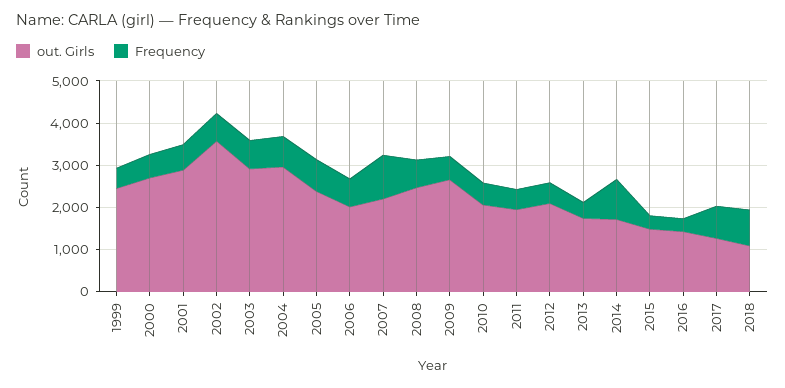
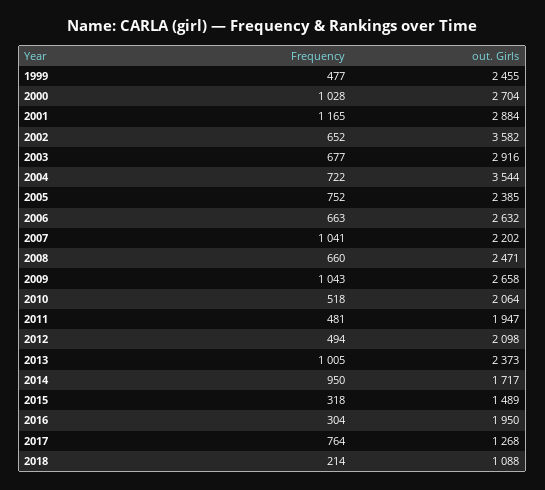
  {
    "out. Girls": {
      "1999": 2455,
      "2000": 2704,
      "2001": 2884,
      "2002": 3582,
      "2003": 2916,
-     "2004": 3000,
+     "2004": 3544,
      "2005": 2385,
-     "2006": 2000,
+     "2006": 2632,
      "2007": 2202,
      "2008": 2471,
      "2009": 2658,
      "2010": 2064,
      "2011": 1947,
      "2012": 2098,
-     "2013": 1800,
+     "2013": 2373,
      "2014": 1717,
      "2015": 1489,
-     "2016": 1400,
+     "2016": 1950,
      "2017": 1268,
      "2018": 1088
    },
    "Frequency": {
      "1999": 477,
-     "2000": 600,
+     "2000": 1028,
-     "2001": 600,
+     "2001": 1165,
      "2002": 652,
      "2003": 677,
      "2004": 722,
      "2005": 752,
      "2006": 663,
      "2007": 1041,
      "2008": 660,
-     "2009": 600,
+     "2009": 1043,
      "2010": 518,
      "2011": 481,
      "2012": 494,
-     "2013": 400,
+     "2013": 1005,
      "2014": 950,
      "2015": 318,
      "2016": 304,
      "2017": 764,
-     "2018": 800
+     "2018": 214
    }
  }

